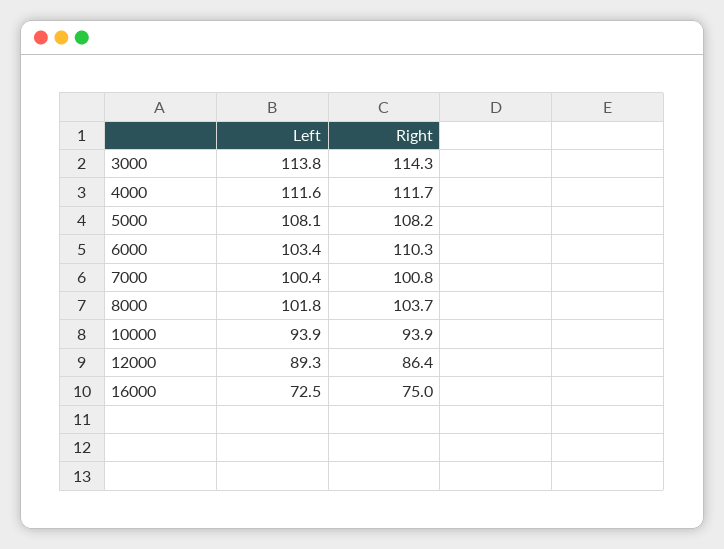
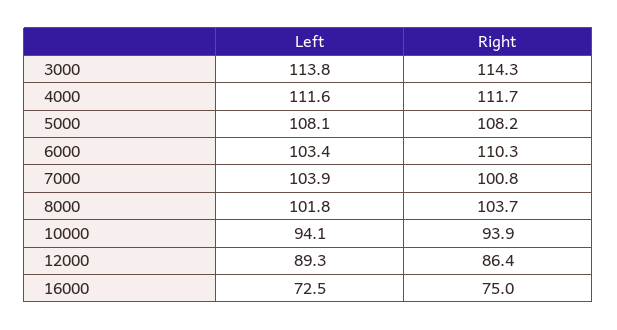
  {
    "Left": {
      "3000": 113.8,
      "4000": 111.6,
      "5000": 108.1,
      "6000": 103.4,
-     "7000": 100.4,
+     "7000": 103.9,
      "8000": 101.8,
-     "10000": 93.9,
+     "10000": 94.1,
      "12000": 89.3,
      "16000": 72.5
    },
    "Right": {
      "3000": 114.3,
      "4000": 111.7,
      "5000": 108.2,
      "6000": 110.3,
      "7000": 100.8,
      "8000": 103.7,
      "10000": 93.9,
      "12000": 86.4,
      "16000": 75
    }
  }

